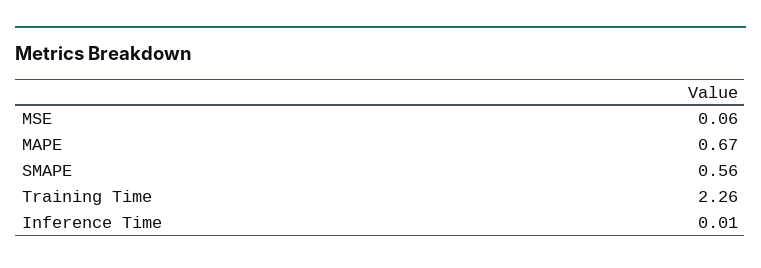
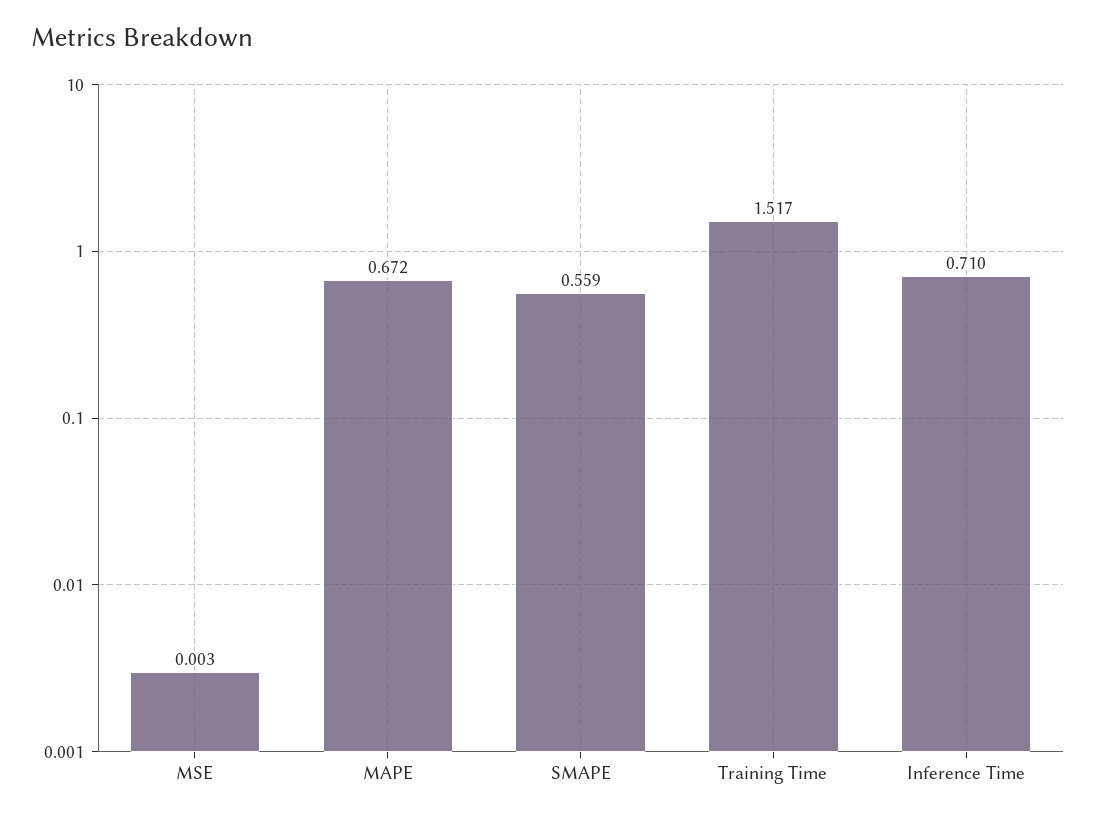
  {
-   "MSE": 0.06,
+   "MSE": 0.003,
    "MAPE": 0.672,
    "SMAPE": 0.559,
-   "Training Time": 2.26,
+   "Training Time": 1.517,
-   "Inference Time": 0.01
+   "Inference Time": 0.71
  }

